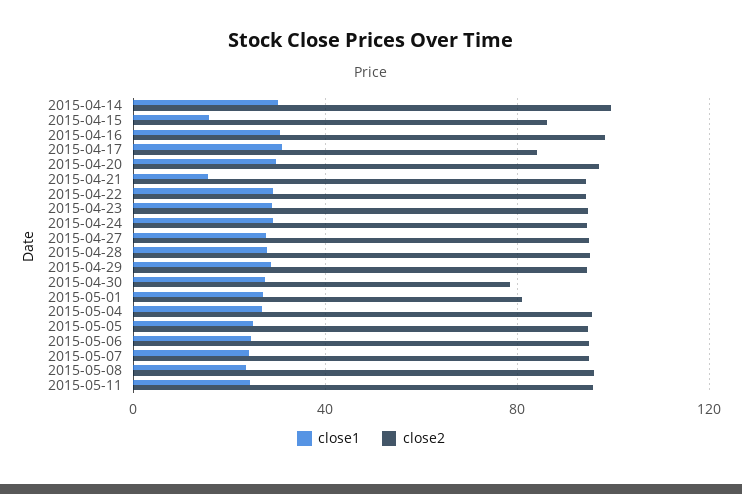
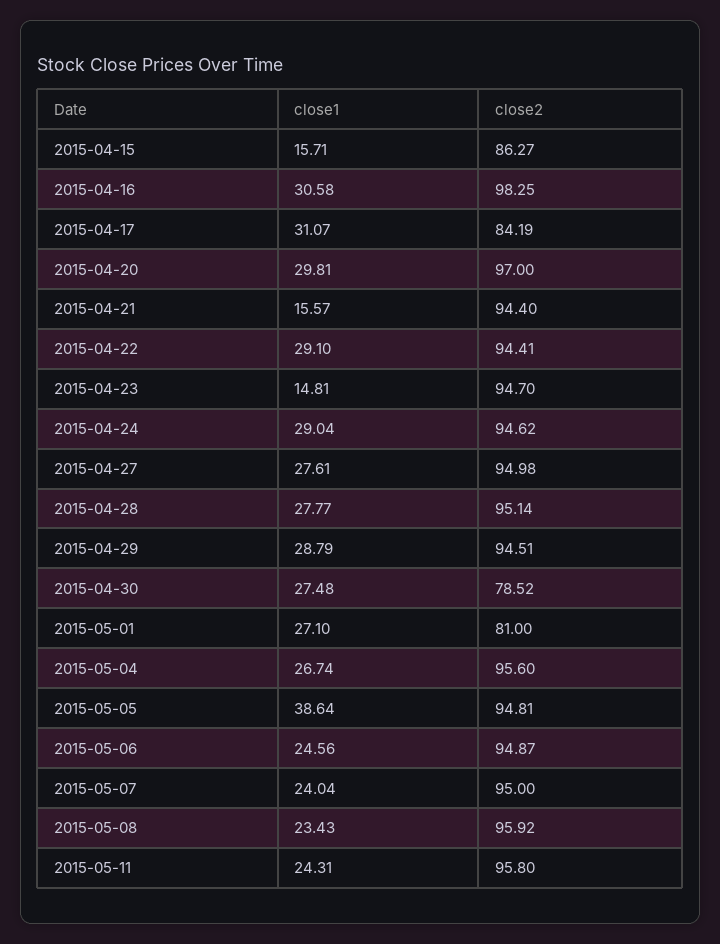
  {
    "close1": {
-     "2015-04-14": 30,
      "2015-04-15": 15.71,
      "2015-04-16": 30.58,
      "2015-04-17": 31.07,
      "2015-04-20": 29.81,
      "2015-04-21": 15.57,
      "2015-04-22": 29.1,
-     "2015-04-23": 30,
+     "2015-04-23": 14.81,
      "2015-04-24": 29.04,
      "2015-04-27": 27.61,
      "2015-04-28": 27.77,
      "2015-04-29": 28.79,
      "2015-04-30": 27.48,
      "2015-05-01": 27.1,
      "2015-05-04": 26.74,
-     "2015-05-05": 25,
+     "2015-05-05": 38.64,
      "2015-05-06": 24.56,
      "2015-05-07": 24.04,
      "2015-05-08": 23.43,
      "2015-05-11": 24.31
    },
    "close2": {
-     "2015-04-14": 100,
      "2015-04-15": 86.27,
      "2015-04-16": 98.25,
      "2015-04-17": 84.19,
      "2015-04-20": 97,
      "2015-04-21": 94.4,
      "2015-04-22": 94.41,
      "2015-04-23": 94.7,
      "2015-04-24": 94.62,
      "2015-04-27": 94.98,
      "2015-04-28": 95.14,
      "2015-04-29": 94.51,
      "2015-04-30": 78.52,
      "2015-05-01": 81,
      "2015-05-04": 95.6,
      "2015-05-05": 94.81,
      "2015-05-06": 94.87,
      "2015-05-07": 95,
      "2015-05-08": 95.92,
      "2015-05-11": 95.8
    }
  }

